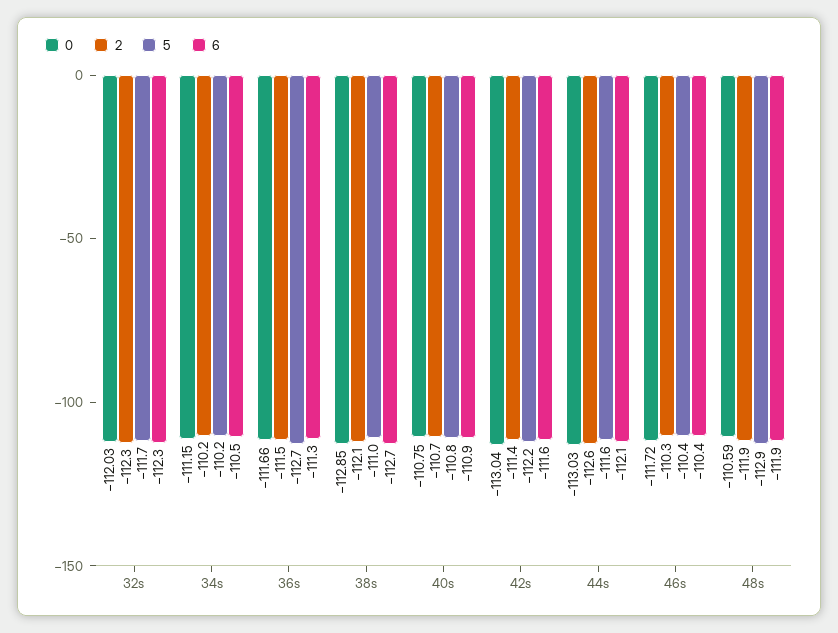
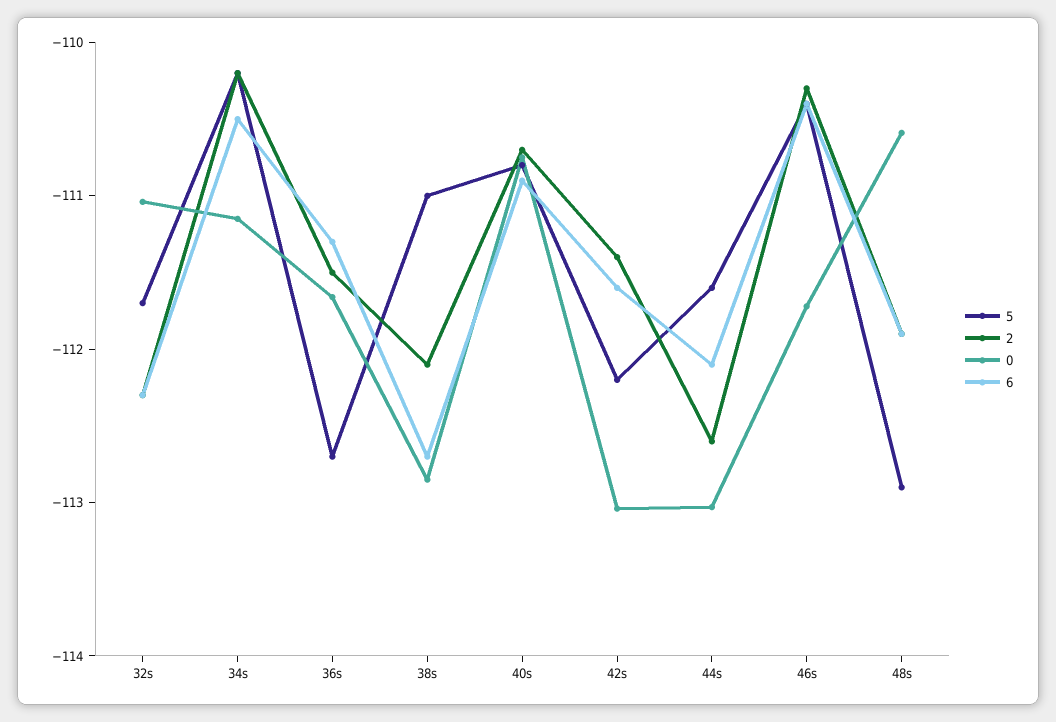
  {
    "0": {
-     "32s": -112.03,
+     "32s": -111,
      "34s": -111.15,
      "36s": -111.66,
      "38s": -112.85,
      "40s": -110.75,
      "42s": -113.04,
      "44s": -113.03,
      "46s": -111.72,
      "48s": -110.59
    },
    "2": {
      "32s": -112.3,
      "34s": -110.2,
      "36s": -111.5,
      "38s": -112.1,
      "40s": -110.7,
      "42s": -111.4,
      "44s": -112.6,
      "46s": -110.3,
      "48s": -111.9
    },
    "5": {
      "32s": -111.7,
      "34s": -110.2,
      "36s": -112.7,
      "38s": -111,
      "40s": -110.8,
      "42s": -112.2,
      "44s": -111.6,
      "46s": -110.4,
      "48s": -112.9
    },
    "6": {
      "32s": -112.3,
      "34s": -110.5,
      "36s": -111.3,
      "38s": -112.7,
      "40s": -110.9,
      "42s": -111.6,
      "44s": -112.1,
      "46s": -110.4,
      "48s": -111.9
    }
  }

